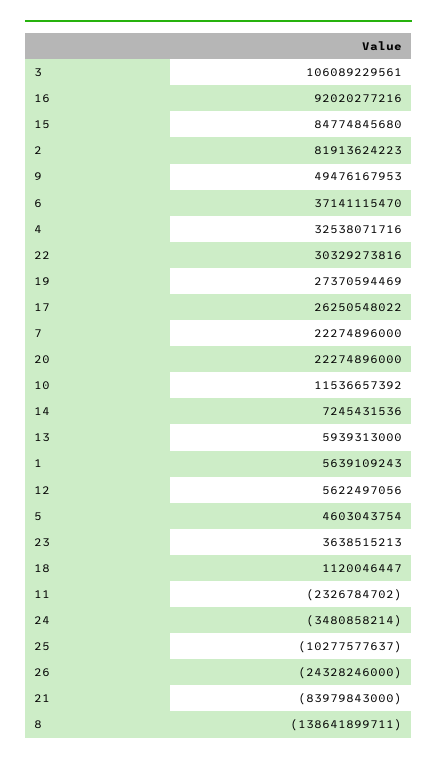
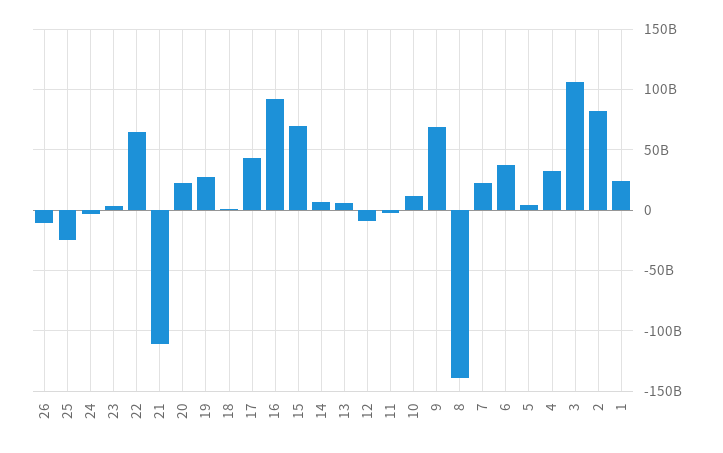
  {
    "3": 106089229561,
    "16": 92020277216,
-   "15": 84774845680,
+   "15": 70000000000,
    "2": 81913624223,
-   "9": 49476167953,
+   "9": 70000000000,
    "6": 37141115470,
    "4": 32538071716,
-   "22": 30329273816,
+   "22": 65000000000,
    "19": 27370594469,
-   "17": 26250548022,
+   "17": 45000000000,
    "7": 22274896000,
    "20": 22274896000,
    "10": 11536657392,
    "14": 7245431536,
    "13": 5939313000,
-   "1": 5639109243,
+   "1": 25000000000,
-   "12": 5622497056,
+   "12": -10000000000,
    "5": 4603043754,
    "23": 3638515213,
    "18": 1120046447,
    "11": -2326784702,
    "24": -3480858214,
-   "25": -10277577637,
+   "25": -25000000000,
-   "26": -24328246000,
+   "26": -10000000000,
-   "21": -83979843000,
+   "21": -110000000000,
    "8": -138641899711
  }

